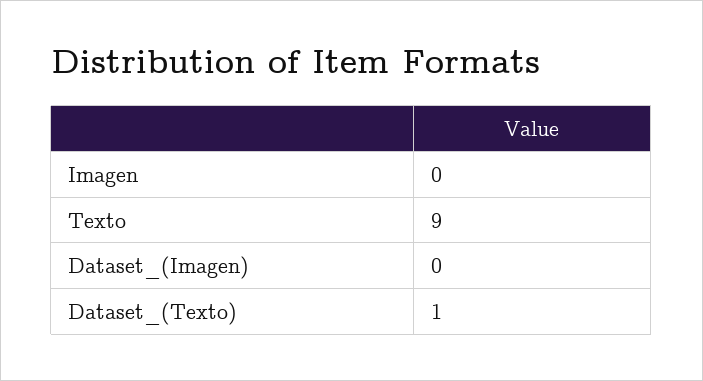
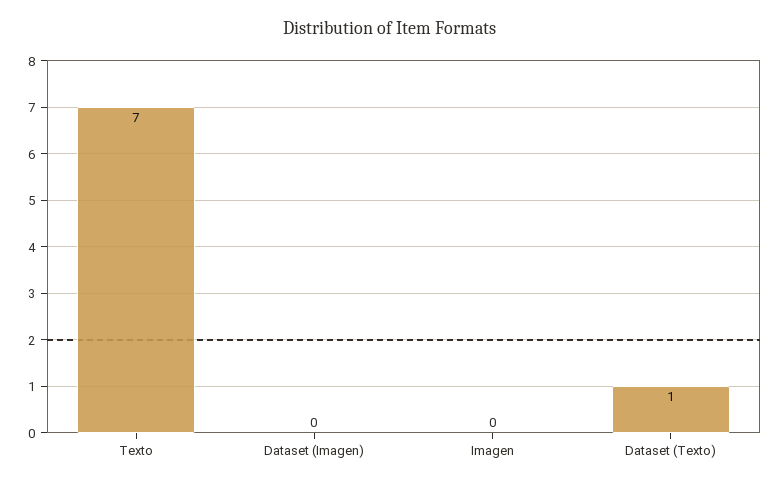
  {
    "Imagen": 0,
-   "Texto": 9,
+   "Texto": 7,
    "Dataset_(Imagen)": 0,
    "Dataset_(Texto)": 1
  }

